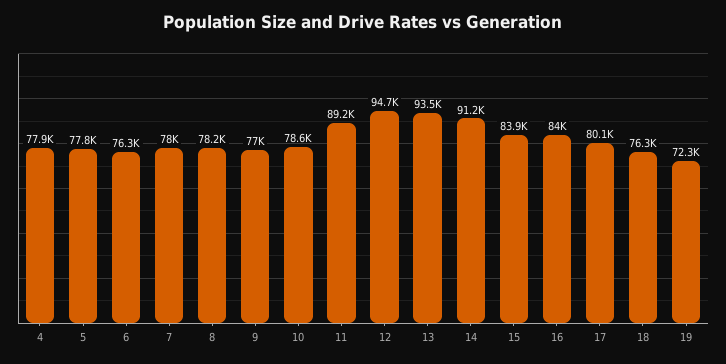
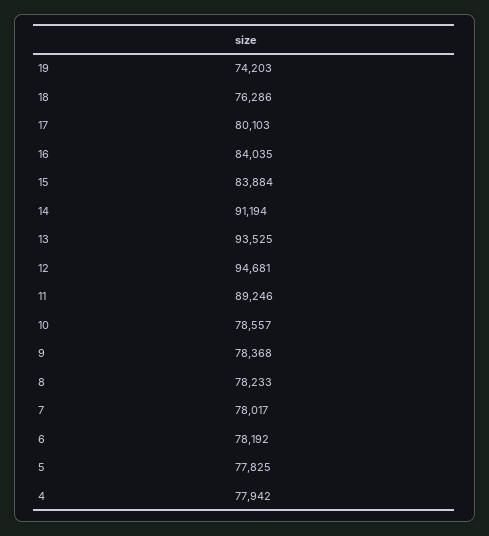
  {
    "4": 77942,
    "5": 77825,
-   "6": 76300,
+   "6": 78192,
    "7": 78017,
    "8": 78233,
-   "9": 77000,
+   "9": 78368,
    "10": 78557,
    "11": 89246,
    "12": 94681,
    "13": 93525,
    "14": 91194,
    "15": 83884,
    "16": 84035,
    "17": 80103,
    "18": 76286,
-   "19": 72300
+   "19": 74203
  }

